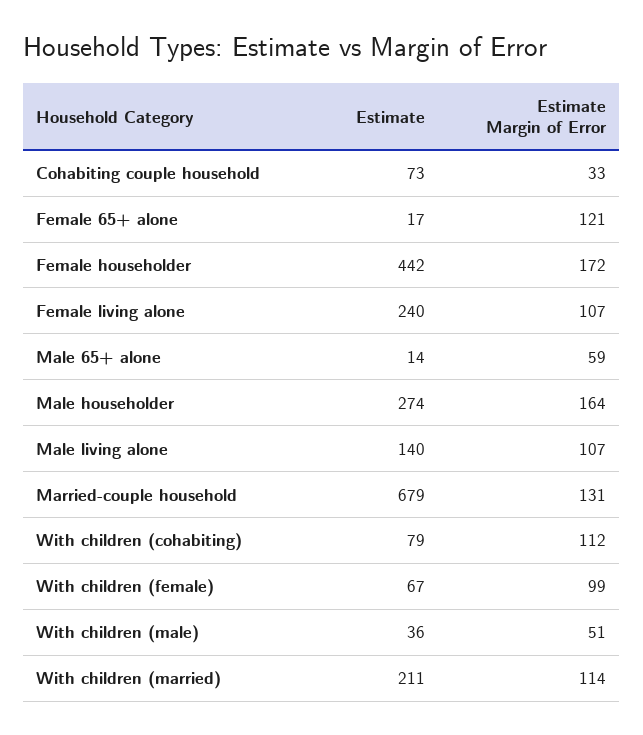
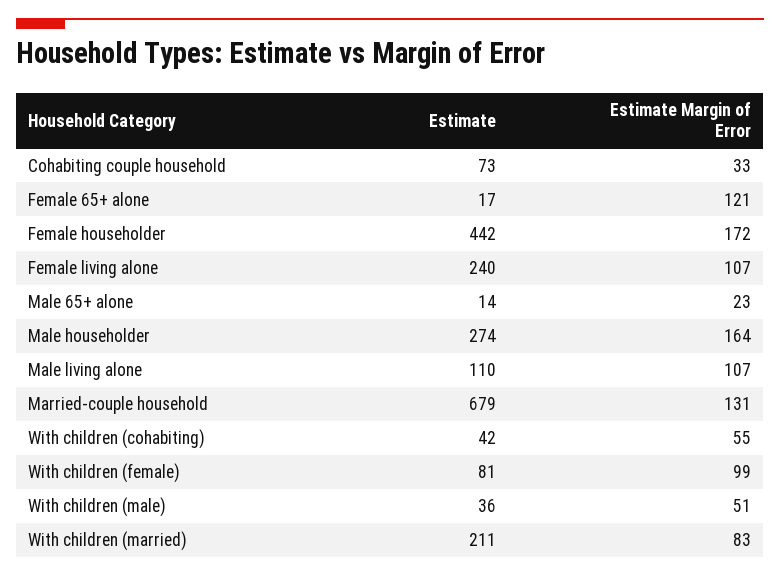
  {
    "Estimate": {
      "Cohabiting couple household": 73,
      "Female 65+ alone": 17,
      "Female householder": 442,
      "Female living alone": 240,
      "Male 65+ alone": 14,
      "Male householder": 274,
-     "Male living alone": 140,
+     "Male living alone": 110,
      "Married-couple household": 679,
-     "With children (cohabiting)": 79,
+     "With children (cohabiting)": 42,
-     "With children (female)": 67,
+     "With children (female)": 81,
      "With children (male)": 36,
      "With children (married)": 211
    },
    "Estimate Margin of Error": {
      "Cohabiting couple household": 33,
      "Female 65+ alone": 121,
      "Female householder": 172,
      "Female living alone": 107,
-     "Male 65+ alone": 59,
+     "Male 65+ alone": 23,
      "Male householder": 164,
      "Male living alone": 107,
      "Married-couple household": 131,
-     "With children (cohabiting)": 112,
+     "With children (cohabiting)": 55,
      "With children (female)": 99,
      "With children (male)": 51,
-     "With children (married)": 114
+     "With children (married)": 83
    }
  }

